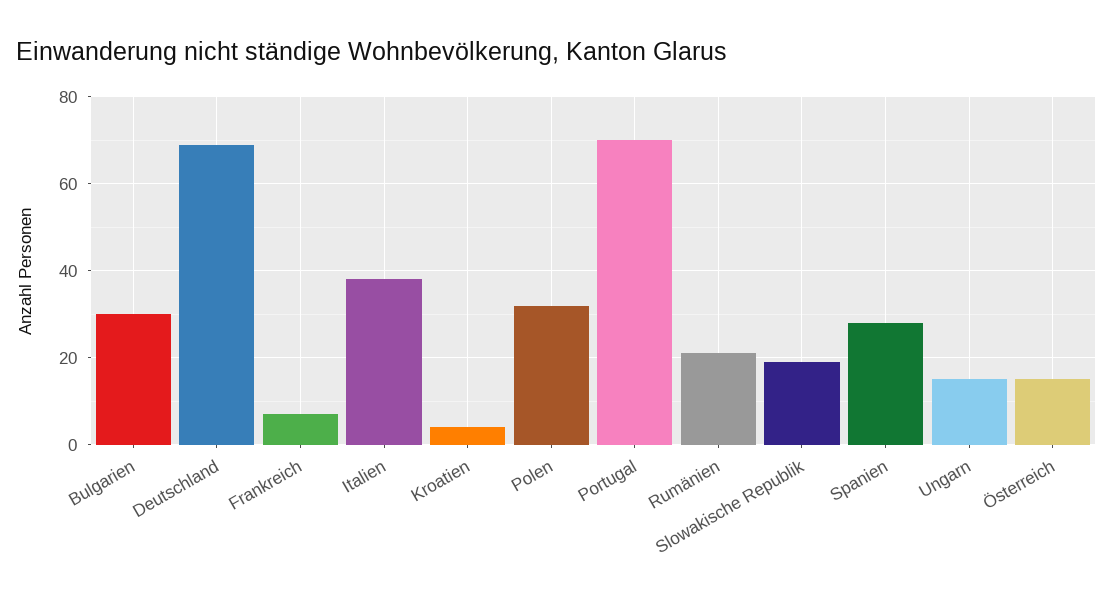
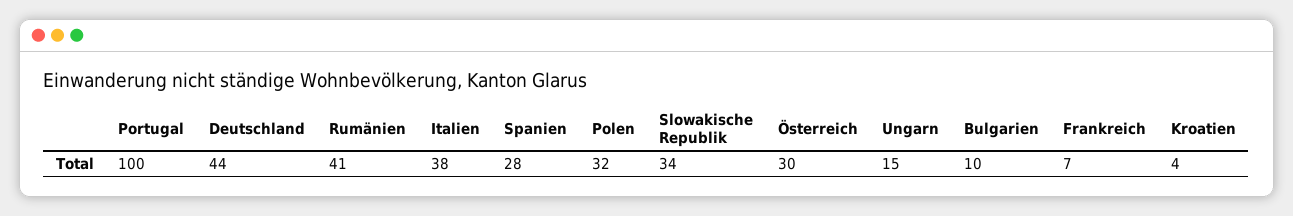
  {
-   "Bulgarien": 30,
+   "Bulgarien": 10,
-   "Deutschland": 70,
+   "Deutschland": 44,
    "Frankreich": 7,
    "Italien": 38,
    "Kroatien": 4,
    "Polen": 32,
-   "Portugal": 70,
+   "Portugal": 100,
-   "Rumänien": 20,
+   "Rumänien": 41,
-   "Slowakische Republik": 20,
+   "Slowakische Republik": 34,
    "Spanien": 28,
    "Ungarn": 15,
-   "Österreich": 15
+   "Österreich": 30
  }

